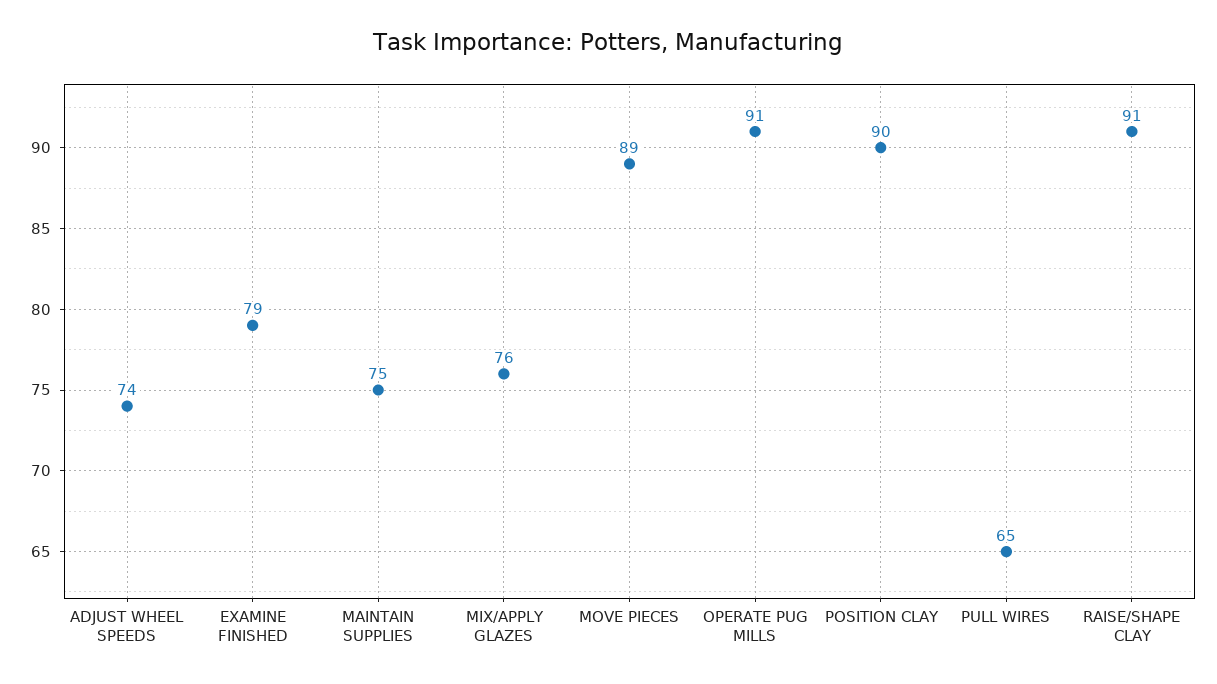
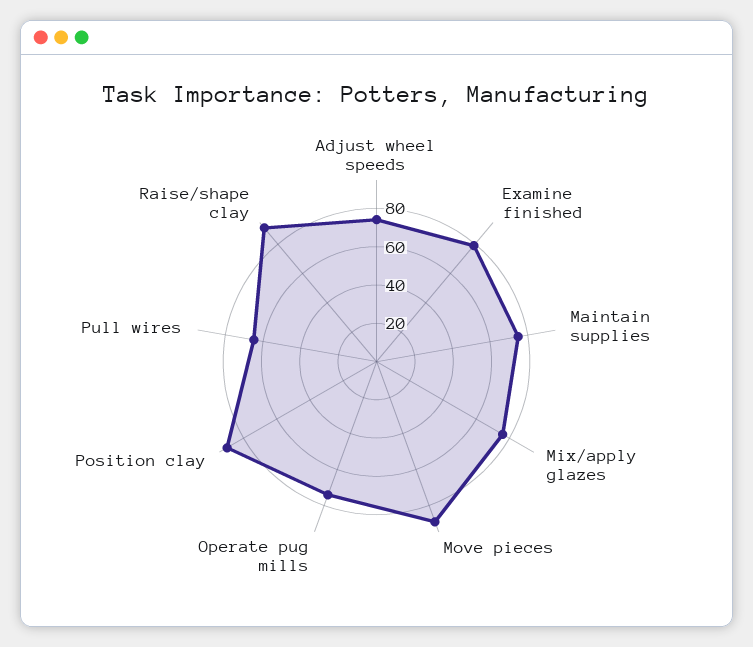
  {
    "ADJUST WHEEL SPEEDS": 74,
    "EXAMINE FINISHED": 79,
    "MAINTAIN SUPPLIES": 75,
    "MIX/APPLY GLAZES": 76,
    "MOVE PIECES": 89,
-   "OPERATE PUG MILLS": 91,
+   "OPERATE PUG MILLS": 75,
    "POSITION CLAY": 90,
    "PULL WIRES": 65,
    "RAISE/SHAPE CLAY": 91
  }

